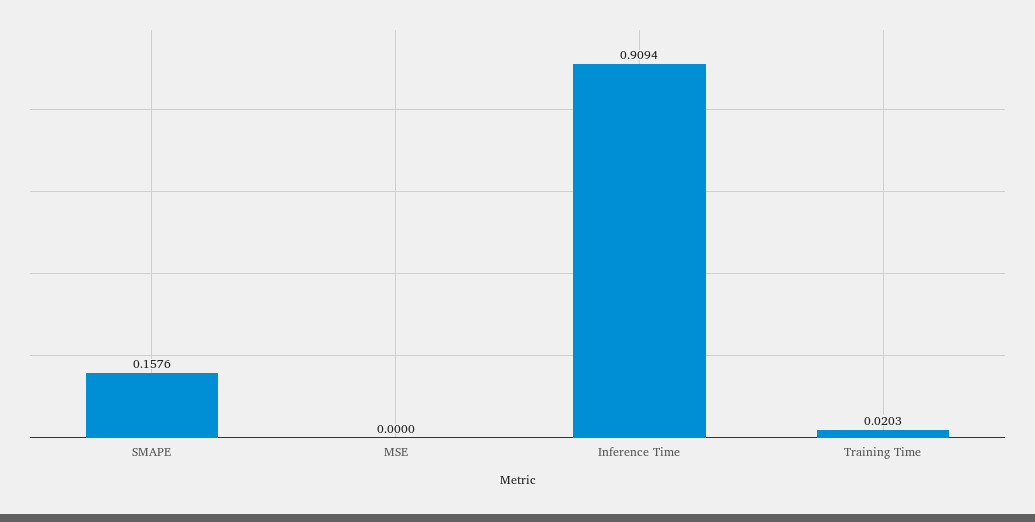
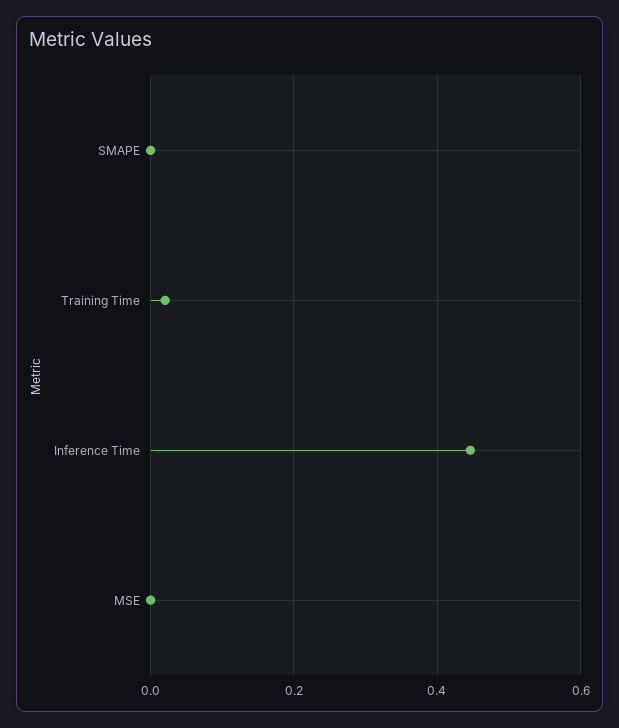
  {
-   "SMAPE": 0.1576,
+   "SMAPE": 0,
    "MSE": 0,
-   "Inference Time": 0.9094,
+   "Inference Time": 0.44,
    "Training Time": 0.0203
  }

